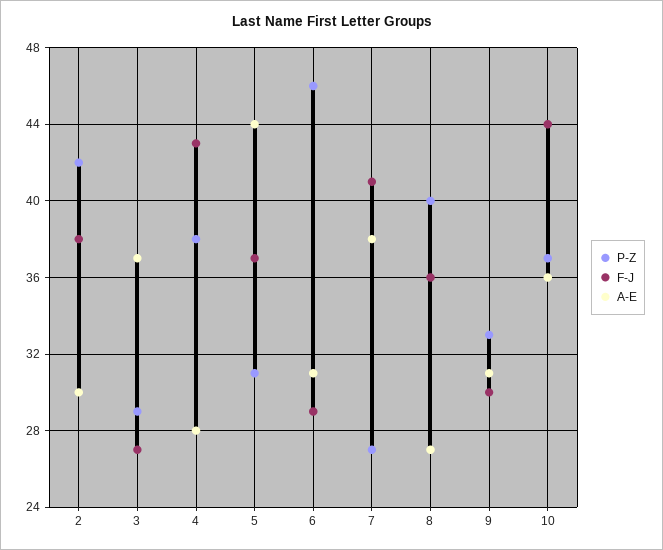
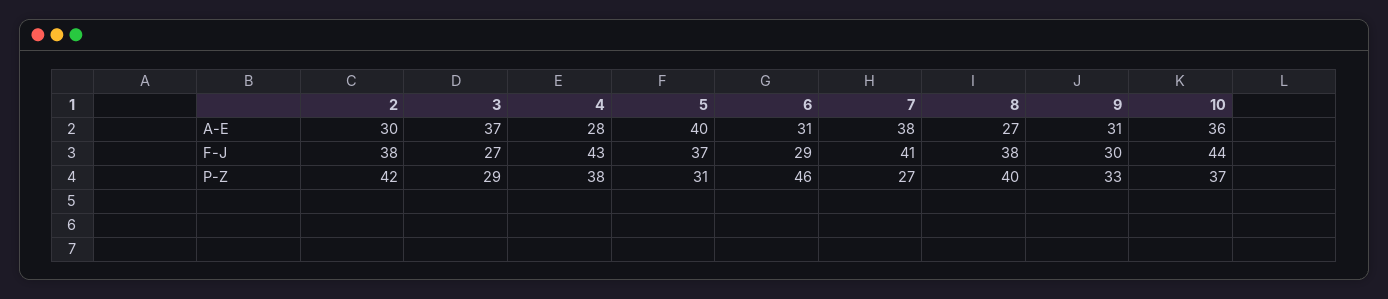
  {
    "P-Z": {
      "2": 42,
      "3": 29,
      "4": 38,
      "5": 31,
      "6": 46,
      "7": 27,
      "8": 40,
      "9": 33,
      "10": 37
    },
    "F-J": {
      "2": 38,
      "3": 27,
      "4": 43,
      "5": 37,
      "6": 29,
      "7": 41,
-     "8": 36,
+     "8": 38,
      "9": 30,
      "10": 44
    },
    "A-E": {
      "2": 30,
      "3": 37,
      "4": 28,
-     "5": 44,
+     "5": 40,
      "6": 31,
      "7": 38,
      "8": 27,
      "9": 31,
      "10": 36
    }
  }

